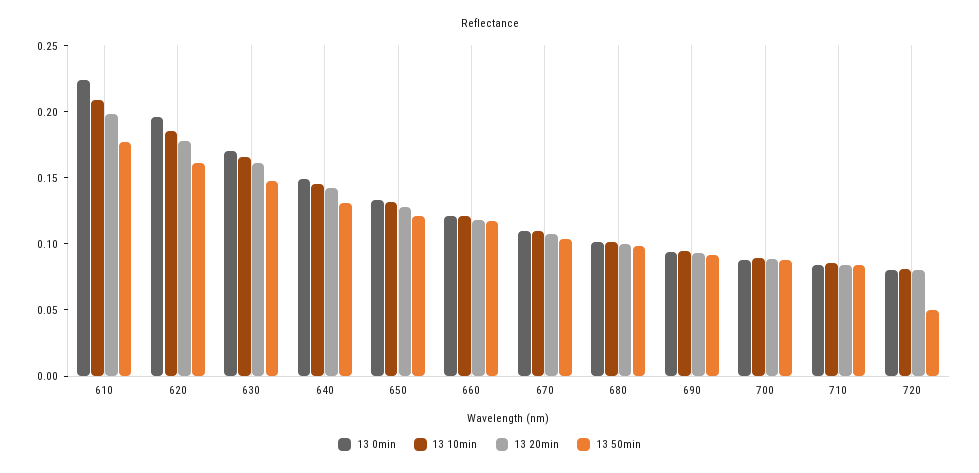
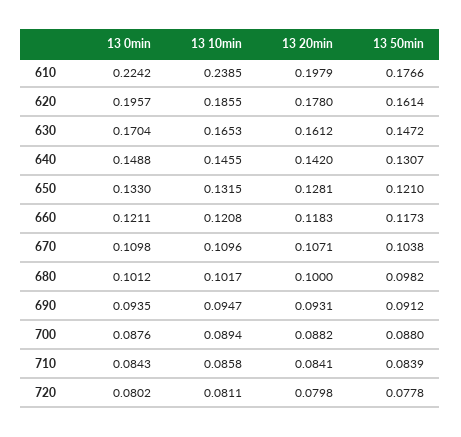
  {
    "13 0min": {
      "610": 0.2242,
      "620": 0.1957,
      "630": 0.1704,
      "640": 0.1488,
      "650": 0.133,
      "660": 0.1211,
      "670": 0.1098,
      "680": 0.1012,
      "690": 0.0935,
      "700": 0.0876,
      "710": 0.0843,
      "720": 0.0802
    },
    "13 10min": {
-     "610": 0.21,
+     "610": 0.2385,
      "620": 0.1855,
      "630": 0.1653,
      "640": 0.1455,
      "650": 0.1315,
      "660": 0.1208,
      "670": 0.1096,
      "680": 0.1017,
      "690": 0.0947,
      "700": 0.0894,
      "710": 0.0858,
      "720": 0.0811
    },
    "13 20min": {
      "610": 0.1979,
      "620": 0.178,
      "630": 0.1612,
      "640": 0.142,
      "650": 0.1281,
      "660": 0.1183,
      "670": 0.1071,
      "680": 0.1,
      "690": 0.0931,
      "700": 0.0882,
      "710": 0.0841,
      "720": 0.0798
    },
    "13 50min": {
      "610": 0.1766,
      "620": 0.1614,
      "630": 0.1472,
      "640": 0.1307,
      "650": 0.121,
      "660": 0.1173,
      "670": 0.1038,
      "680": 0.0982,
      "690": 0.0912,
      "700": 0.088,
      "710": 0.0839,
-     "720": 0.05
+     "720": 0.0778
    }
  }

